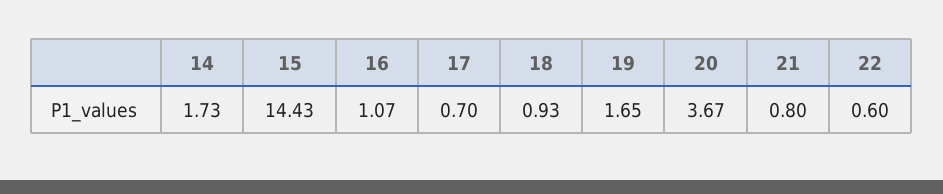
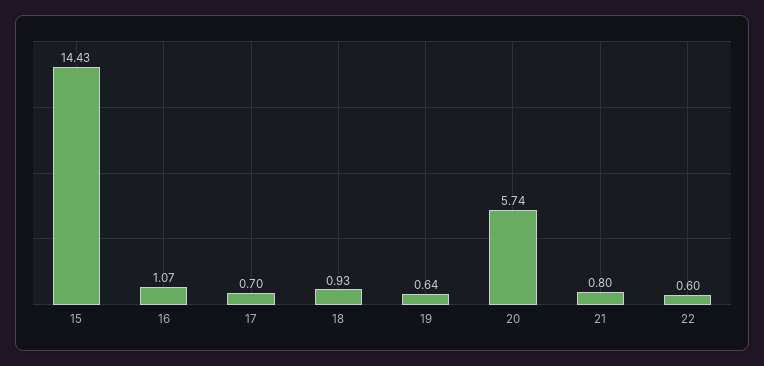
  {
-   "14": 1.73,
    "15": 14.43,
    "16": 1.07,
    "17": 0.7,
    "18": 0.93,
-   "19": 1.65,
+   "19": 0.64,
-   "20": 3.67,
+   "20": 5.74,
    "21": 0.8,
    "22": 0.6
  }

